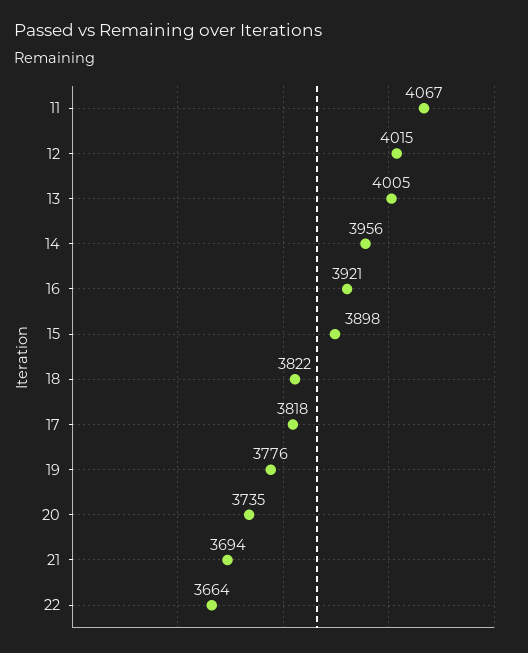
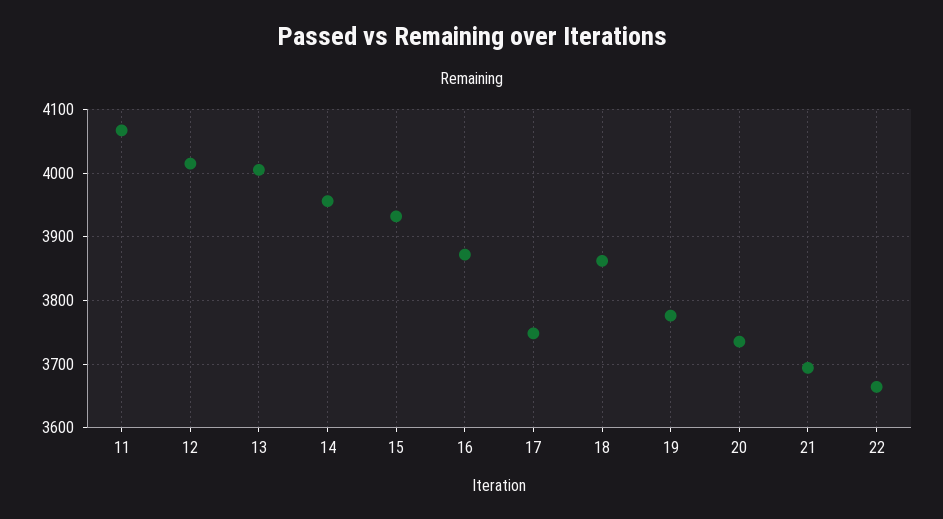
  {
    "11": 4067,
    "12": 4015,
    "13": 4005,
    "14": 3956,
-   "16": 3921,
+   "16": 3870,
-   "15": 3898,
+   "15": 3930,
-   "18": 3822,
+   "18": 3860,
-   "17": 3818,
+   "17": 3750,
    "19": 3776,
    "20": 3735,
    "21": 3694,
    "22": 3664
  }

